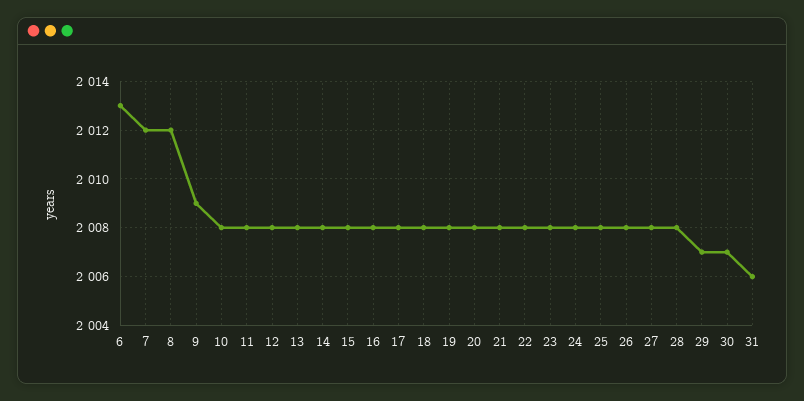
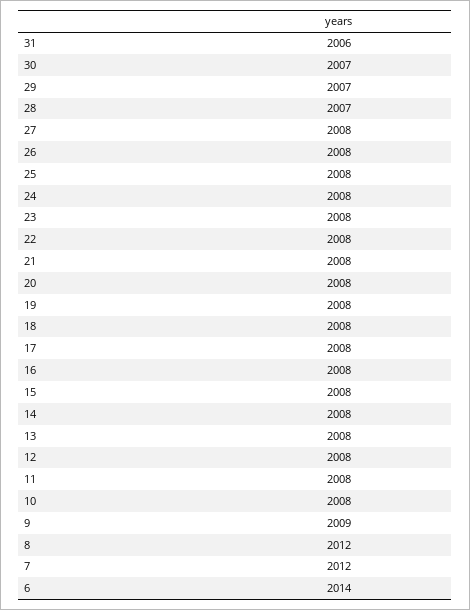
  {
-   "6": 2013,
+   "6": 2014,
    "7": 2012,
    "8": 2012,
    "9": 2009,
    "10": 2008,
    "11": 2008,
    "12": 2008,
    "13": 2008,
    "14": 2008,
    "15": 2008,
    "16": 2008,
    "17": 2008,
    "18": 2008,
    "19": 2008,
    "20": 2008,
    "21": 2008,
    "22": 2008,
    "23": 2008,
    "24": 2008,
    "25": 2008,
    "26": 2008,
    "27": 2008,
-   "28": 2008,
+   "28": 2007,
    "29": 2007,
    "30": 2007,
    "31": 2006
  }

